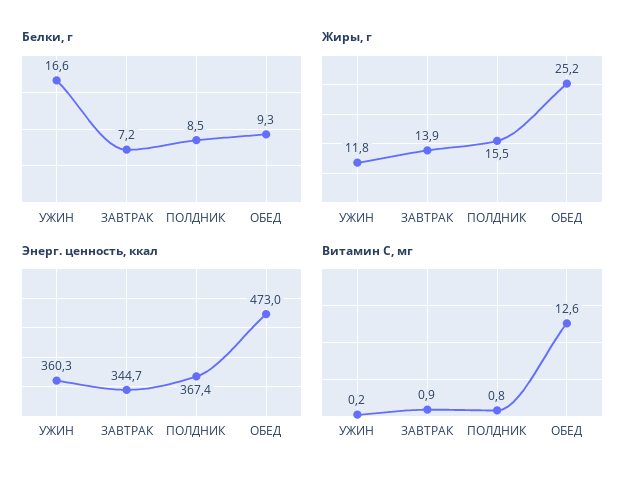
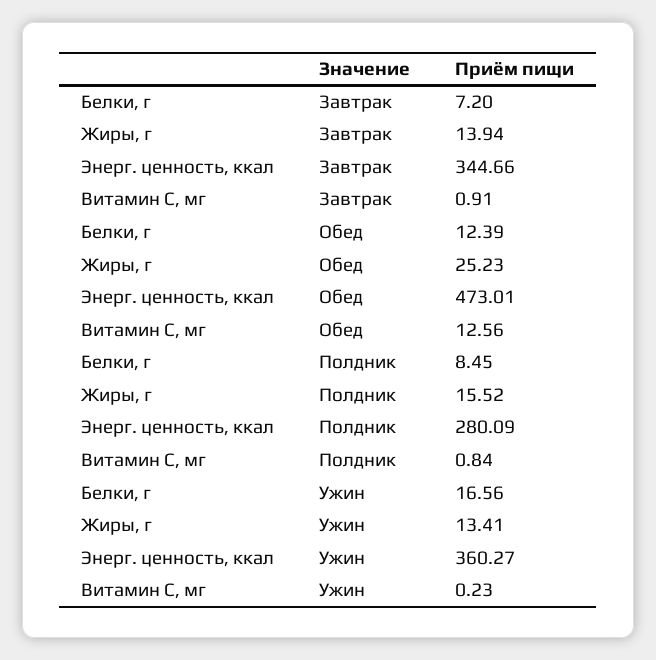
  {
    "Белки, г": {
      "УЖИН": 16.56,
      "ЗАВТРАК": 7.2,
      "ПОЛДНИК": 8.45,
-     "ОБЕД": 9.3
+     "ОБЕД": 12.39
    },
    "Жиры, г": {
-     "УЖИН": 11.8,
+     "УЖИН": 13.41,
      "ЗАВТРАК": 13.94,
      "ПОЛДНИК": 15.52,
      "ОБЕД": 25.23
    },
    "Энерг. ценность, ккал": {
      "УЖИН": 360.27,
      "ЗАВТРАК": 344.66,
-     "ПОЛДНИК": 367.4,
+     "ПОЛДНИК": 280.09,
      "ОБЕД": 473.01
    },
    "Витамин С, мг": {
      "УЖИН": 0.23,
      "ЗАВТРАК": 0.91,
      "ПОЛДНИК": 0.84,
      "ОБЕД": 12.56
    }
  }

